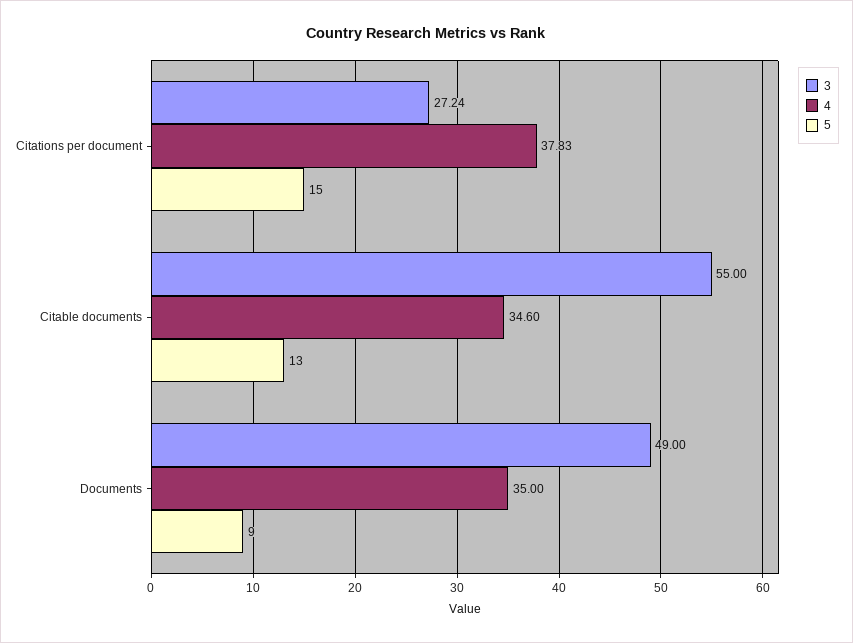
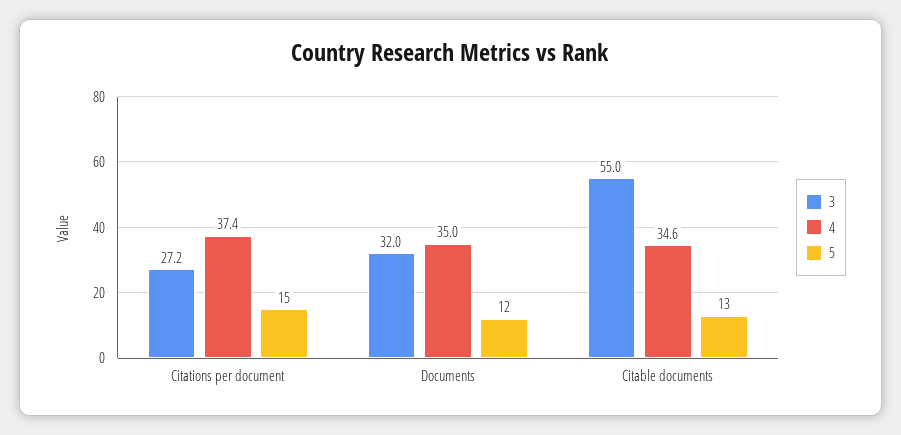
  {
    "3": {
      "Citations per document": 27.24,
      "Citable documents": 55,
-     "Documents": 49
+     "Documents": 32
    },
    "4": {
-     "Citations per document": 37.83,
+     "Citations per document": 37.4,
      "Citable documents": 34.6,
      "Documents": 35
    },
    "5": {
      "Citations per document": 15,
      "Citable documents": 13,
-     "Documents": 9
+     "Documents": 12
    }
  }

